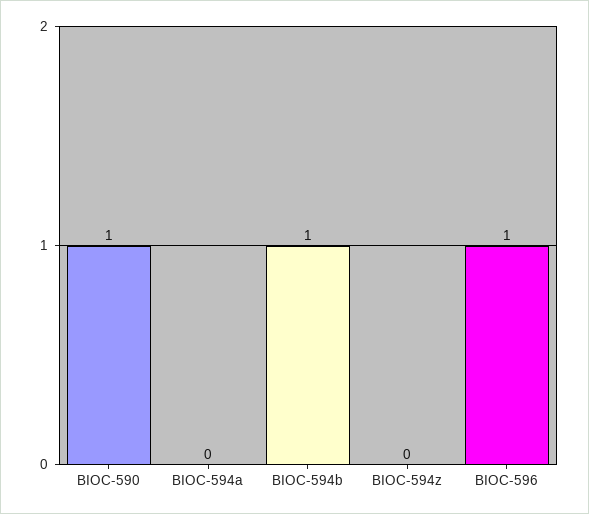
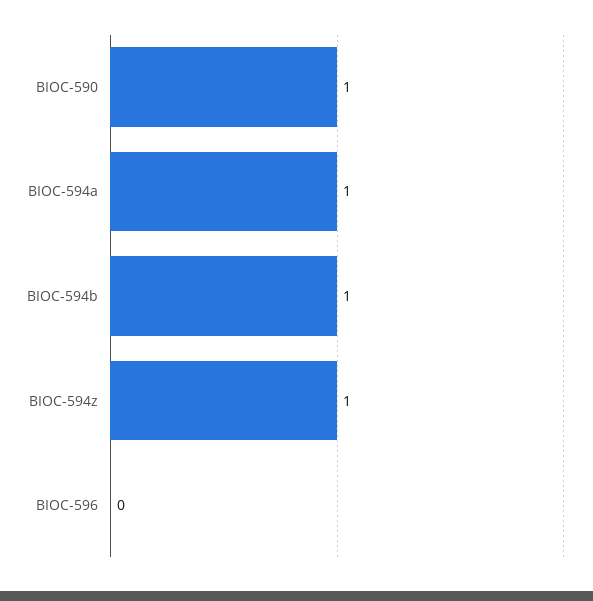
  {
    "BIOC-590": 1,
-   "BIOC-594a": 0,
+   "BIOC-594a": 1,
    "BIOC-594b": 1,
-   "BIOC-594z": 0,
+   "BIOC-594z": 1,
-   "BIOC-596": 1
+   "BIOC-596": 0
  }

